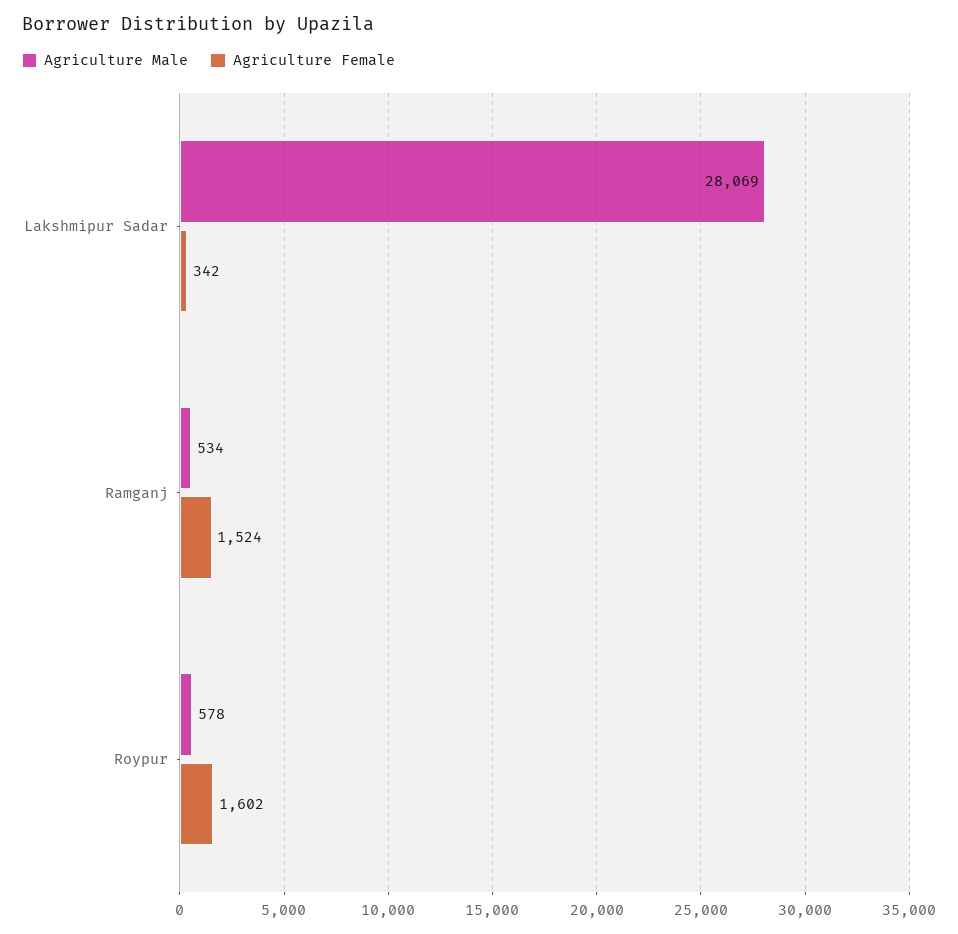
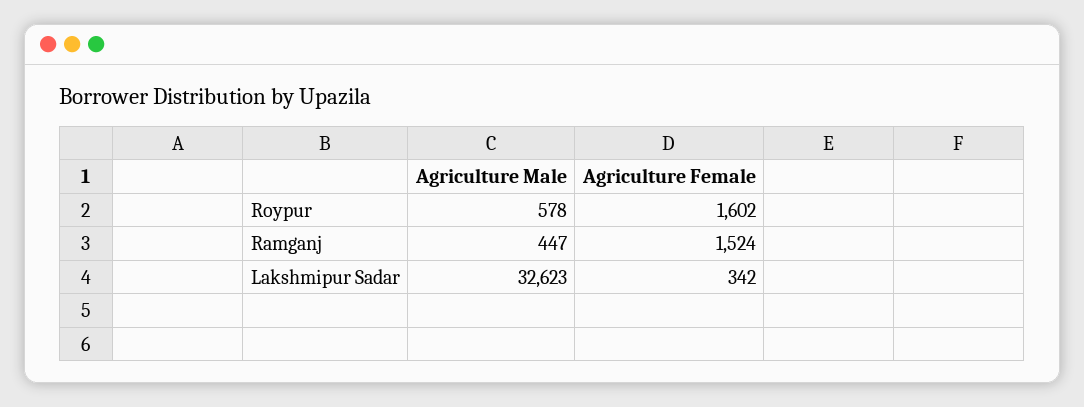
  {
    "Agriculture Male": {
-     "Lakshmipur Sadar": 28069,
+     "Lakshmipur Sadar": 32623,
-     "Ramganj": 534,
+     "Ramganj": 447,
      "Roypur": 578
    },
    "Agriculture Female": {
      "Lakshmipur Sadar": 342,
      "Ramganj": 1524,
      "Roypur": 1602
    }
  }

